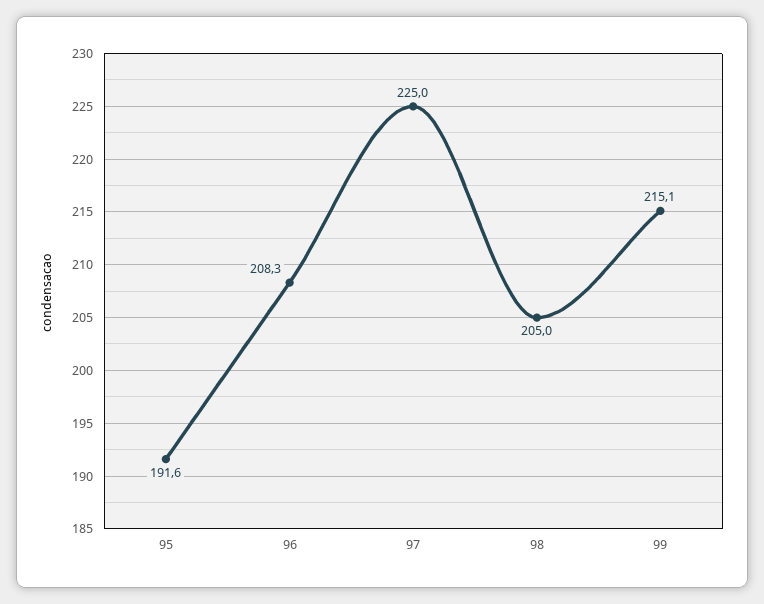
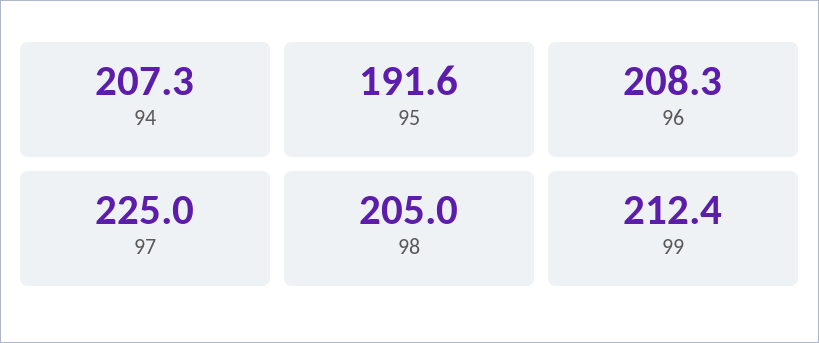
  {
    "95": 191.6,
    "96": 208.3,
    "97": 225,
    "98": 205,
-   "99": 215.1
+   "99": 212.4,
+   "94": 207.3
  }

